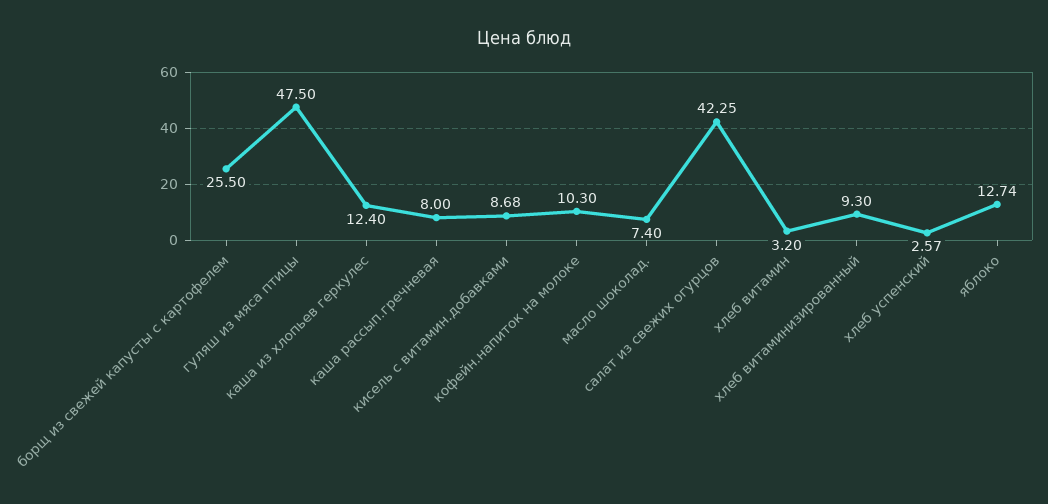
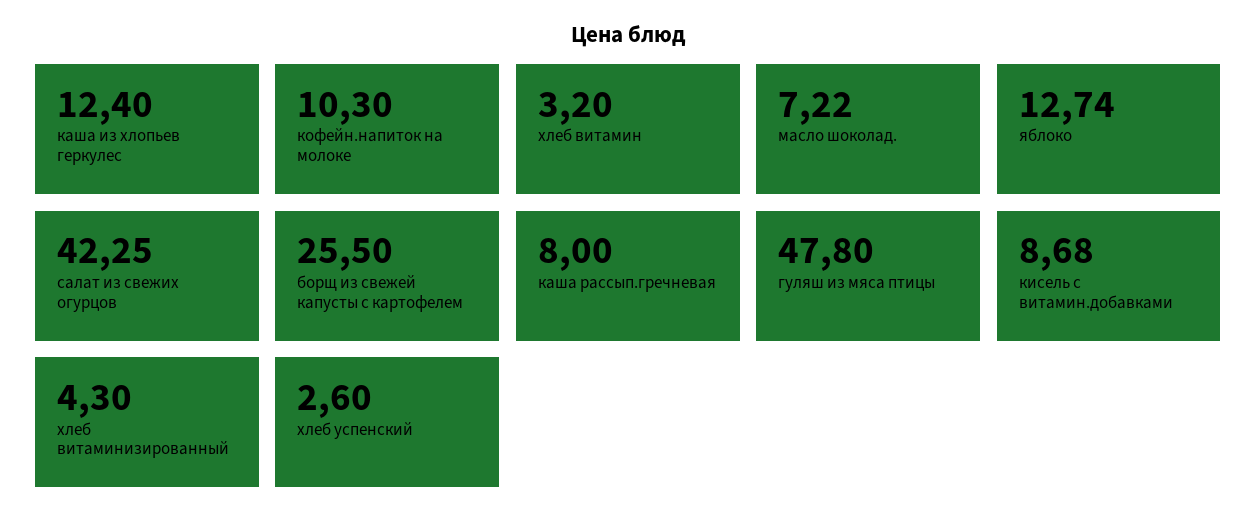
  {
    "борщ из свежей капусты с картофелем": 25.5,
-   "гуляш из мяса птицы": 47.5,
+   "гуляш из мяса птицы": 47.8,
    "каша из хлопьев геркулес": 12.4,
    "каша рассып.гречневая": 8,
    "кисель с витамин.добавками": 8.68,
    "кофейн.напиток на молоке": 10.3,
-   "масло шоколад.": 7.4,
+   "масло шоколад.": 7.22,
    "салат из свежих огурцов": 42.25,
    "хлеб витамин": 3.2,
-   "хлеб витаминизированный": 9.3,
+   "хлеб витаминизированный": 4.3,
-   "хлеб успенский": 2.57,
+   "хлеб успенский": 2.6,
    "яблоко": 12.74
  }

